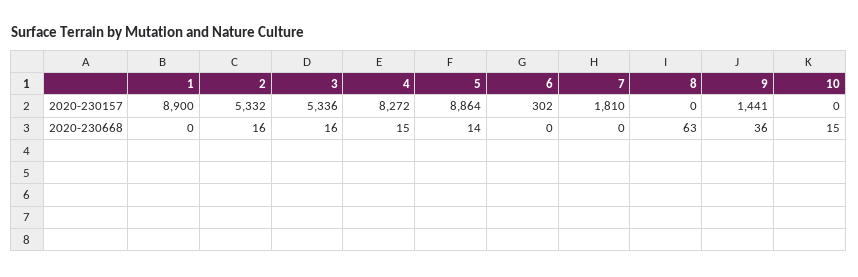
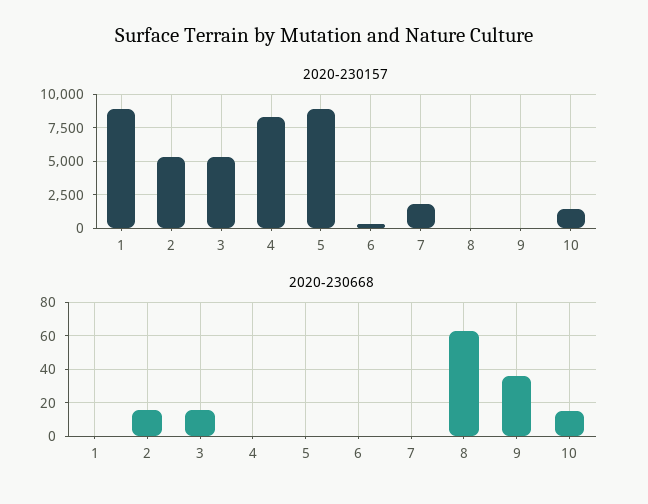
  {
    "2020-230157": {
      "1": 8900,
      "2": 5332,
      "3": 5336,
      "4": 8272,
      "5": 8864,
      "6": 302,
      "7": 1810,
      "8": 0,
-     "9": 1441,
+     "9": 0,
-     "10": 0
+     "10": 1500
    },
    "2020-230668": {
      "1": 0,
      "2": 16,
      "3": 16,
-     "4": 15,
+     "4": 0,
-     "5": 14,
+     "5": 0,
      "6": 0,
      "7": 0,
      "8": 63,
      "9": 36,
      "10": 15
    }
  }

